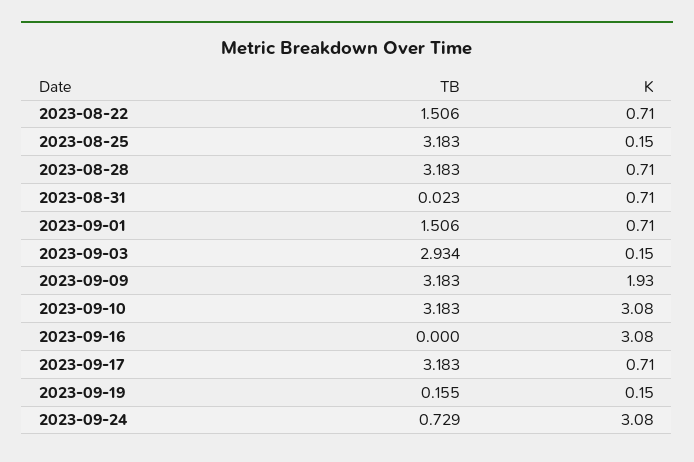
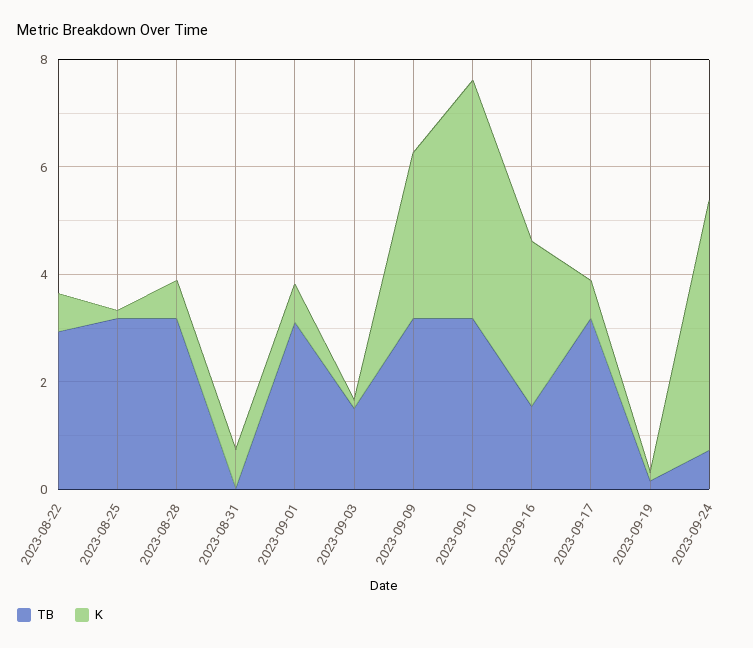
  {
    "TB": {
-     "2023-08-22": 1.506,
+     "2023-08-22": 3,
      "2023-08-25": 3.183,
      "2023-08-28": 3.183,
      "2023-08-31": 0.023,
-     "2023-09-01": 1.506,
+     "2023-09-01": 3,
-     "2023-09-03": 2.934,
+     "2023-09-03": 1.5,
      "2023-09-09": 3.183,
      "2023-09-10": 3.183,
-     "2023-09-16": 0,
+     "2023-09-16": 1.5,
      "2023-09-17": 3.183,
      "2023-09-19": 0.155,
      "2023-09-24": 0.729
    },
    "K": {
      "2023-08-22": 0.71,
      "2023-08-25": 0.15,
      "2023-08-28": 0.71,
      "2023-08-31": 0.71,
      "2023-09-01": 0.71,
      "2023-09-03": 0.15,
-     "2023-09-09": 1.93,
+     "2023-09-09": 3,
-     "2023-09-10": 3.08,
+     "2023-09-10": 4.5,
      "2023-09-16": 3.08,
      "2023-09-17": 0.71,
      "2023-09-19": 0.15,
-     "2023-09-24": 3.08
+     "2023-09-24": 4.5
    }
  }

